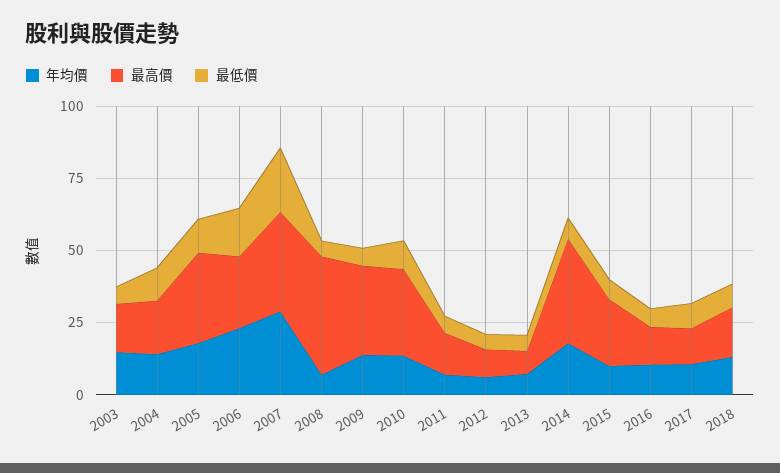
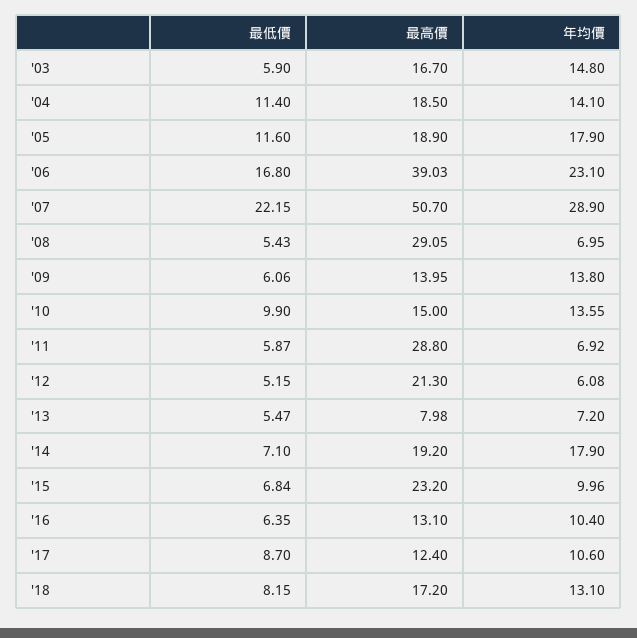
  {
    "年均價": {
      "2003": 14.8,
      "2004": 14.1,
      "2005": 17.9,
      "2006": 23.1,
      "2007": 28.9,
      "2008": 6.95,
      "2009": 13.8,
      "2010": 13.55,
      "2011": 6.92,
      "2012": 6.08,
      "2013": 7.2,
      "2014": 17.9,
      "2015": 9.96,
      "2016": 10.4,
      "2017": 10.6,
      "2018": 13.1
    },
    "最高價": {
      "2003": 16.7,
      "2004": 18.5,
-     "2005": 30,
+     "2005": 18.9,
-     "2006": 25,
+     "2006": 39.03,
-     "2007": 35,
+     "2007": 50.7,
-     "2008": 40,
+     "2008": 29.05,
-     "2009": 30,
+     "2009": 13.95,
-     "2010": 30,
+     "2010": 15,
-     "2011": 15,
+     "2011": 28.8,
-     "2012": 10,
+     "2012": 21.3,
      "2013": 7.98,
-     "2014": 35,
+     "2014": 19.2,
      "2015": 23.2,
      "2016": 13.1,
      "2017": 12.4,
      "2018": 17.2
    },
    "最低價": {
      "2003": 5.9,
      "2004": 11.4,
      "2005": 11.6,
      "2006": 16.8,
      "2007": 22.15,
      "2008": 5.43,
      "2009": 6.06,
      "2010": 9.9,
      "2011": 5.87,
      "2012": 5.15,
      "2013": 5.47,
      "2014": 7.1,
      "2015": 6.84,
      "2016": 6.35,
      "2017": 8.7,
      "2018": 8.15
    }
  }

